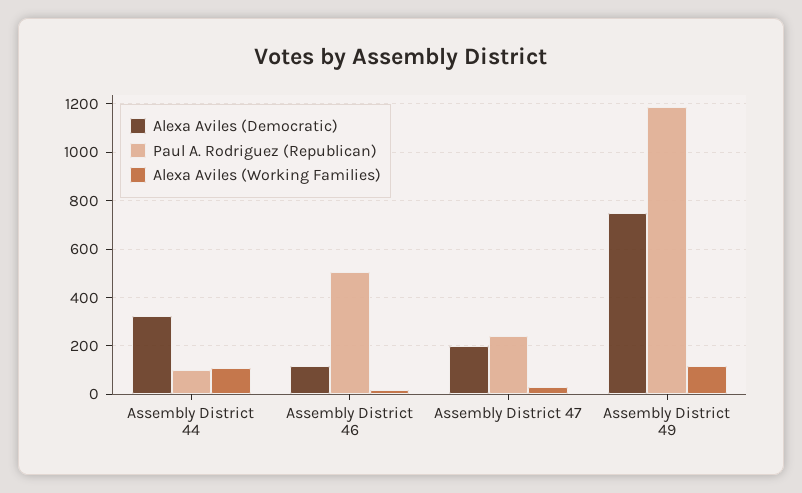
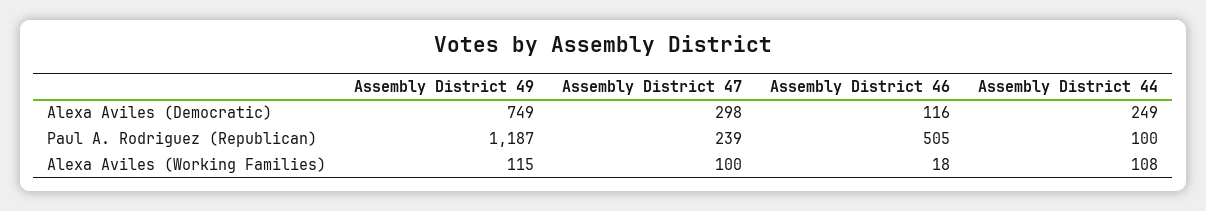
  {
    "Alexa Aviles (Democratic)": {
-     "Assembly District 44": 325,
+     "Assembly District 44": 249,
      "Assembly District 46": 116,
-     "Assembly District 47": 200,
+     "Assembly District 47": 298,
      "Assembly District 49": 749
    },
    "Paul A. Rodriguez (Republican)": {
      "Assembly District 44": 100,
      "Assembly District 46": 505,
      "Assembly District 47": 239,
      "Assembly District 49": 1187
    },
    "Alexa Aviles (Working Families)": {
      "Assembly District 44": 108,
      "Assembly District 46": 18,
-     "Assembly District 47": 25,
+     "Assembly District 47": 100,
      "Assembly District 49": 115
    }
  }

